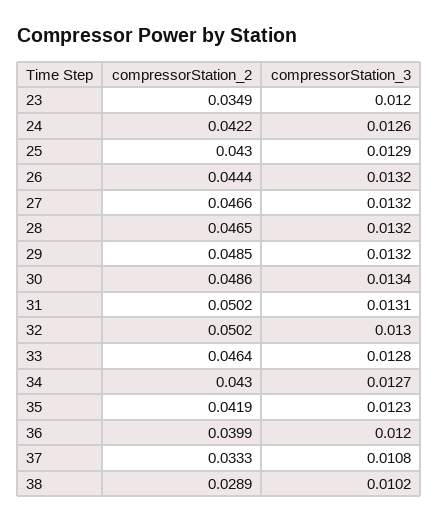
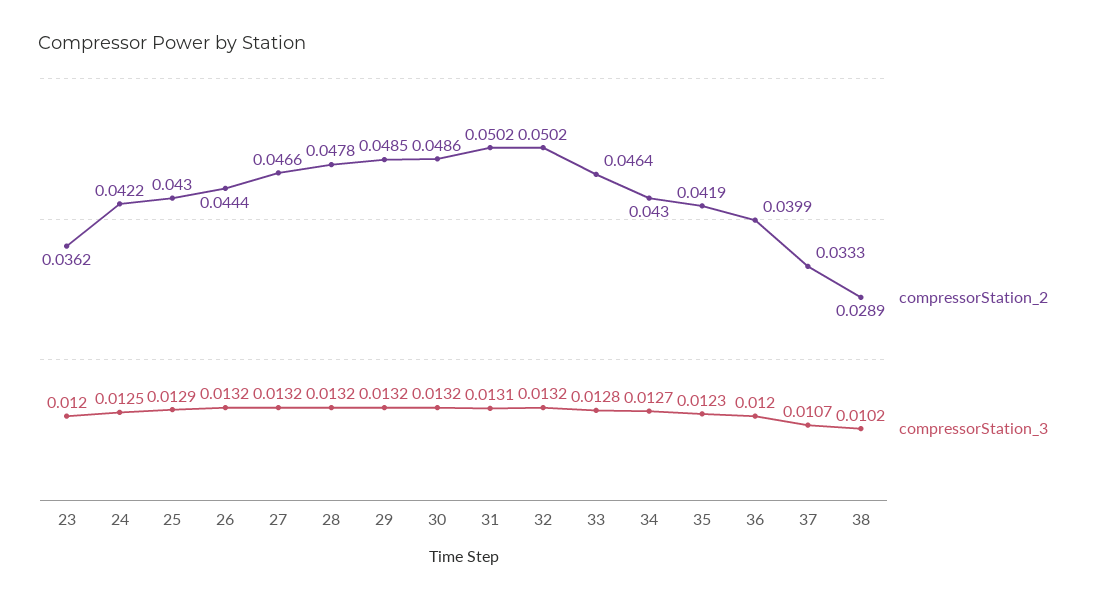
  {
    "compressorStation_2": {
-     "23": 0.0349,
+     "23": 0.0362,
      "24": 0.0422,
      "25": 0.043,
      "26": 0.0444,
      "27": 0.0466,
-     "28": 0.0465,
+     "28": 0.0478,
      "29": 0.0485,
      "30": 0.0486,
      "31": 0.0502,
      "32": 0.0502,
      "33": 0.0464,
      "34": 0.043,
      "35": 0.0419,
      "36": 0.0399,
      "37": 0.0333,
      "38": 0.0289
    },
    "compressorStation_3": {
      "23": 0.012,
-     "24": 0.0126,
+     "24": 0.0125,
      "25": 0.0129,
      "26": 0.0132,
      "27": 0.0132,
      "28": 0.0132,
      "29": 0.0132,
-     "30": 0.0134,
+     "30": 0.0132,
      "31": 0.0131,
-     "32": 0.013,
+     "32": 0.0132,
      "33": 0.0128,
      "34": 0.0127,
      "35": 0.0123,
      "36": 0.012,
-     "37": 0.0108,
+     "37": 0.0107,
      "38": 0.0102
    }
  }

